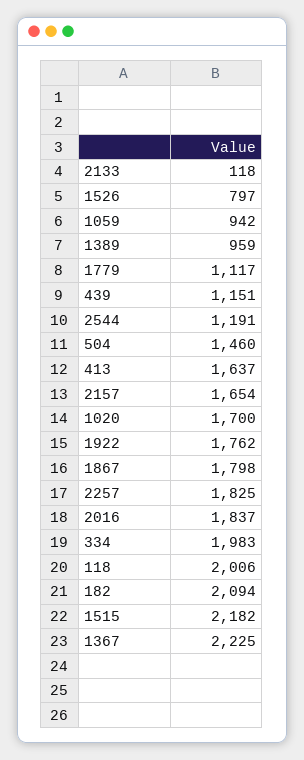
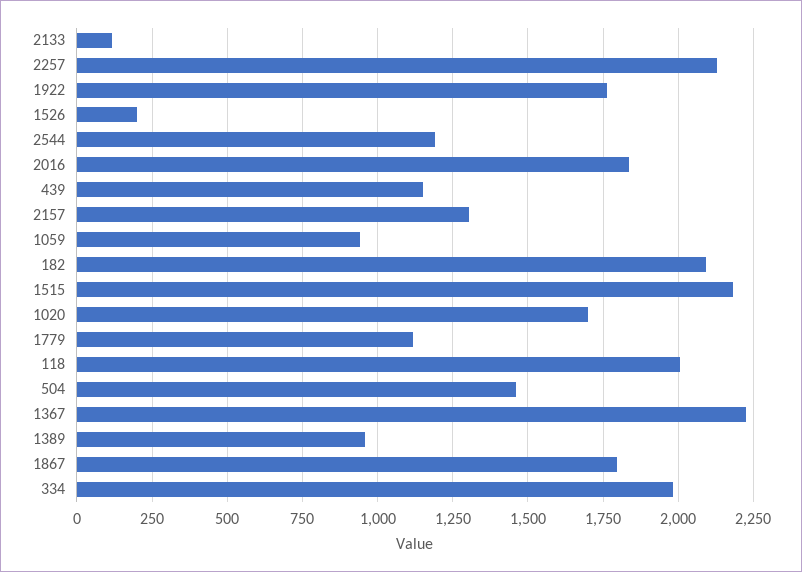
  {
    "2133": 118,
-   "1526": 797,
+   "1526": 200,
    "1059": 942,
    "1389": 959,
    "1779": 1117,
    "439": 1151,
    "2544": 1191,
    "504": 1460,
-   "413": 1637,
-   "2157": 1654,
+   "2157": 1300,
    "1020": 1700,
    "1922": 1762,
    "1867": 1798,
-   "2257": 1825,
+   "2257": 2125,
    "2016": 1837,
    "334": 1983,
    "118": 2006,
    "182": 2094,
    "1515": 2182,
    "1367": 2225
  }

